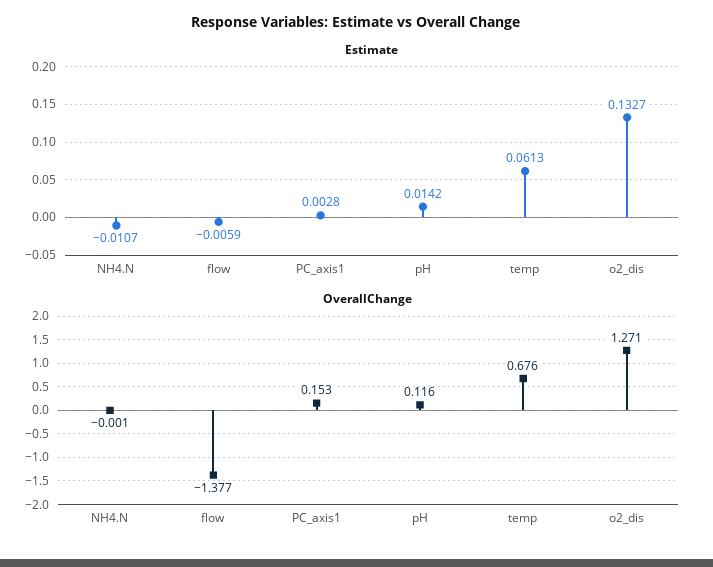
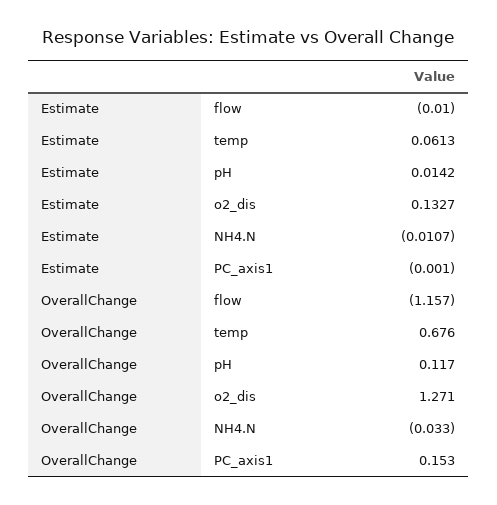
  {
    "Estimate": {
      "NH4.N": -0.0107,
-     "flow": -0.0059,
+     "flow": -0.01,
-     "PC_axis1": 0.0028,
+     "PC_axis1": -0.001,
      "pH": 0.0142,
      "temp": 0.0613,
      "o2_dis": 0.1327
    },
    "OverallChange": {
-     "NH4.N": -0.001,
+     "NH4.N": -0.033,
-     "flow": -1.377,
+     "flow": -1.157,
      "PC_axis1": 0.153,
-     "pH": 0.116,
+     "pH": 0.117,
      "temp": 0.676,
      "o2_dis": 1.271
    }
  }

